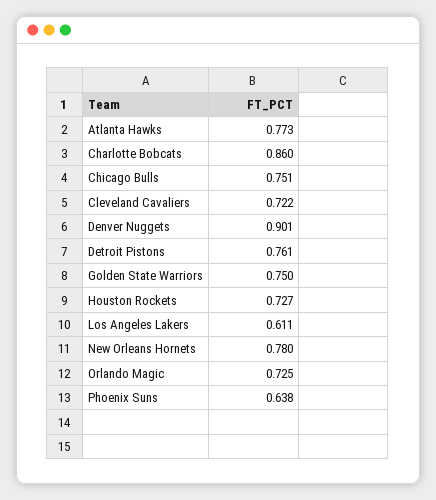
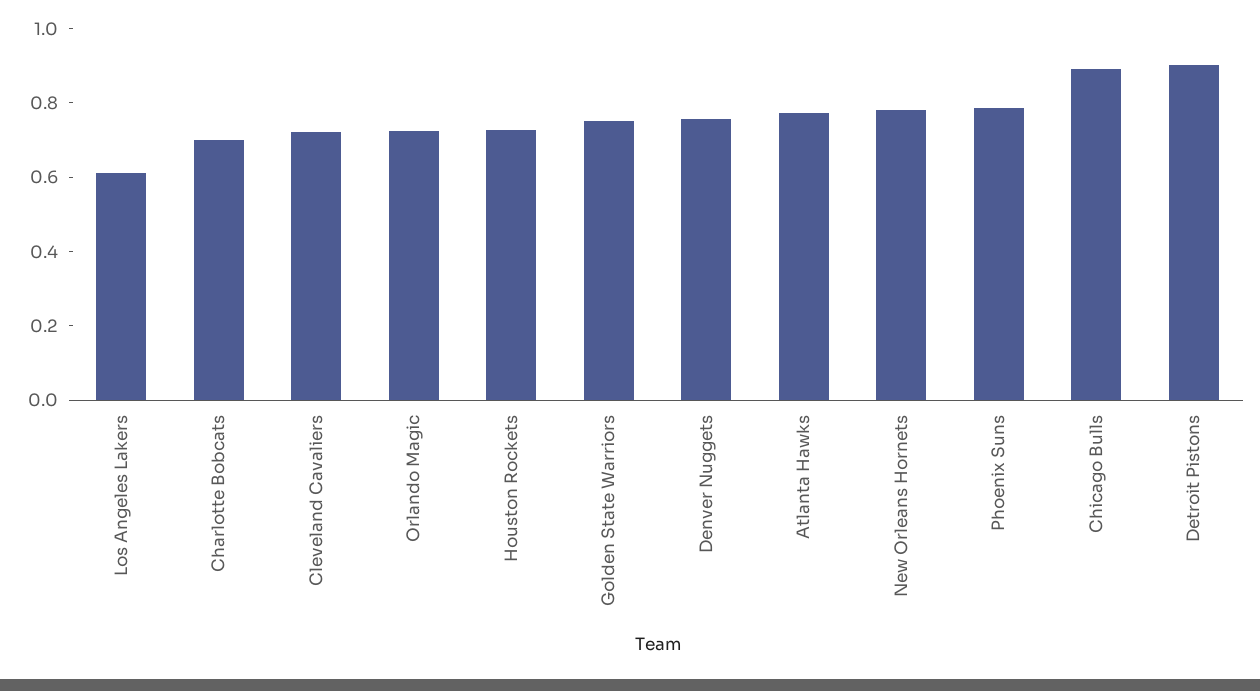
  {
    "Atlanta Hawks": 0.773,
-   "Charlotte Bobcats": 0.86,
+   "Charlotte Bobcats": 0.7,
-   "Chicago Bulls": 0.751,
+   "Chicago Bulls": 0.9,
    "Cleveland Cavaliers": 0.722,
-   "Denver Nuggets": 0.901,
+   "Denver Nuggets": 0.75,
-   "Detroit Pistons": 0.761,
+   "Detroit Pistons": 0.9,
    "Golden State Warriors": 0.75,
    "Houston Rockets": 0.727,
    "Los Angeles Lakers": 0.611,
    "New Orleans Hornets": 0.78,
    "Orlando Magic": 0.725,
-   "Phoenix Suns": 0.638
+   "Phoenix Suns": 0.8
  }

